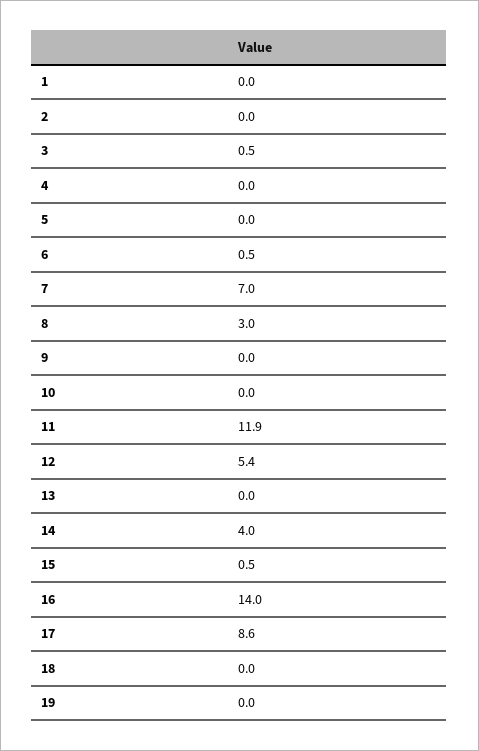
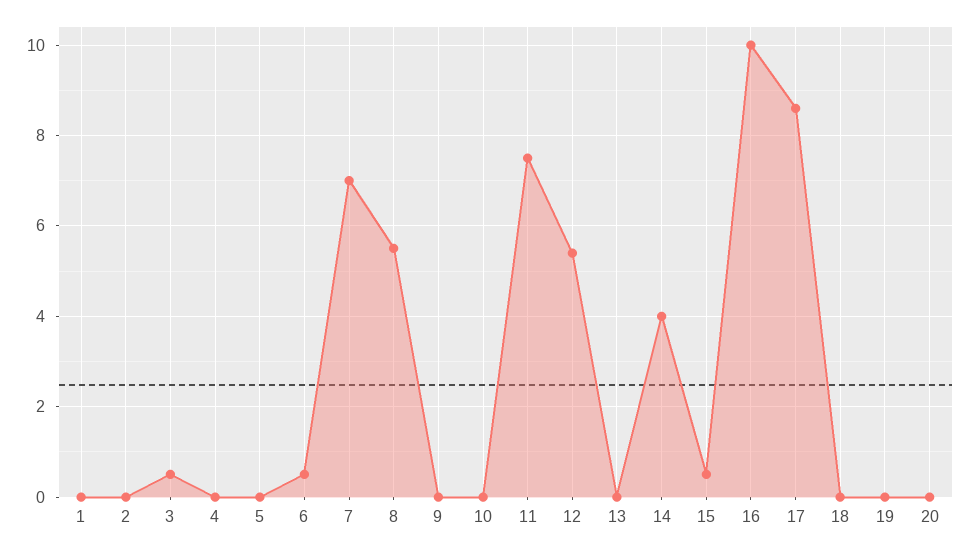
  {
    "1": 0,
    "2": 0,
    "3": 0.5,
    "4": 0,
    "5": 0,
    "6": 0.5,
    "7": 7,
-   "8": 3,
+   "8": 5.5,
    "9": 0,
    "10": 0,
-   "11": 11.9,
+   "11": 7.5,
    "12": 5.4,
    "13": 0,
    "14": 4,
    "15": 0.5,
-   "16": 14,
+   "16": 10,
    "17": 8.6,
    "18": 0,
-   "19": 0
+   "19": 0,
+   "20": 0
  }

